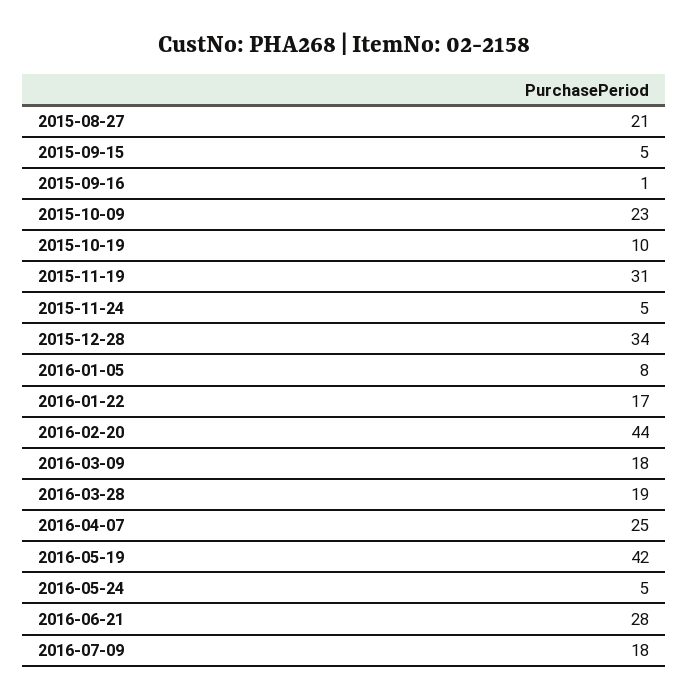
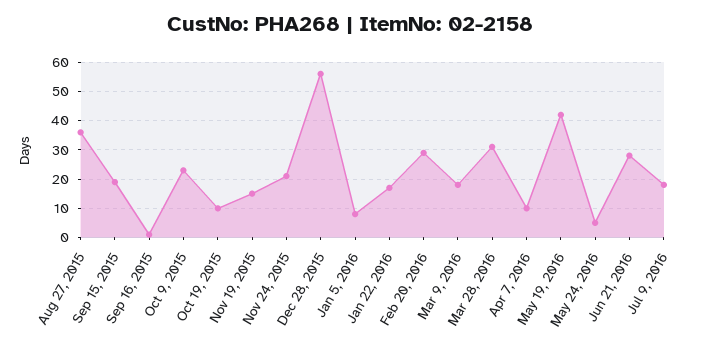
  {
-   "2015-08-27": 21,
+   "2015-08-27": 35,
-   "2015-09-15": 5,
+   "2015-09-15": 20,
    "2015-09-16": 1,
    "2015-10-09": 23,
    "2015-10-19": 10,
-   "2015-11-19": 31,
+   "2015-11-19": 15,
-   "2015-11-24": 5,
+   "2015-11-24": 20,
-   "2015-12-28": 34,
+   "2015-12-28": 55,
    "2016-01-05": 8,
    "2016-01-22": 17,
-   "2016-02-20": 44,
+   "2016-02-20": 30,
    "2016-03-09": 18,
-   "2016-03-28": 19,
+   "2016-03-28": 30,
-   "2016-04-07": 25,
+   "2016-04-07": 10,
    "2016-05-19": 42,
    "2016-05-24": 5,
    "2016-06-21": 28,
    "2016-07-09": 18
  }

